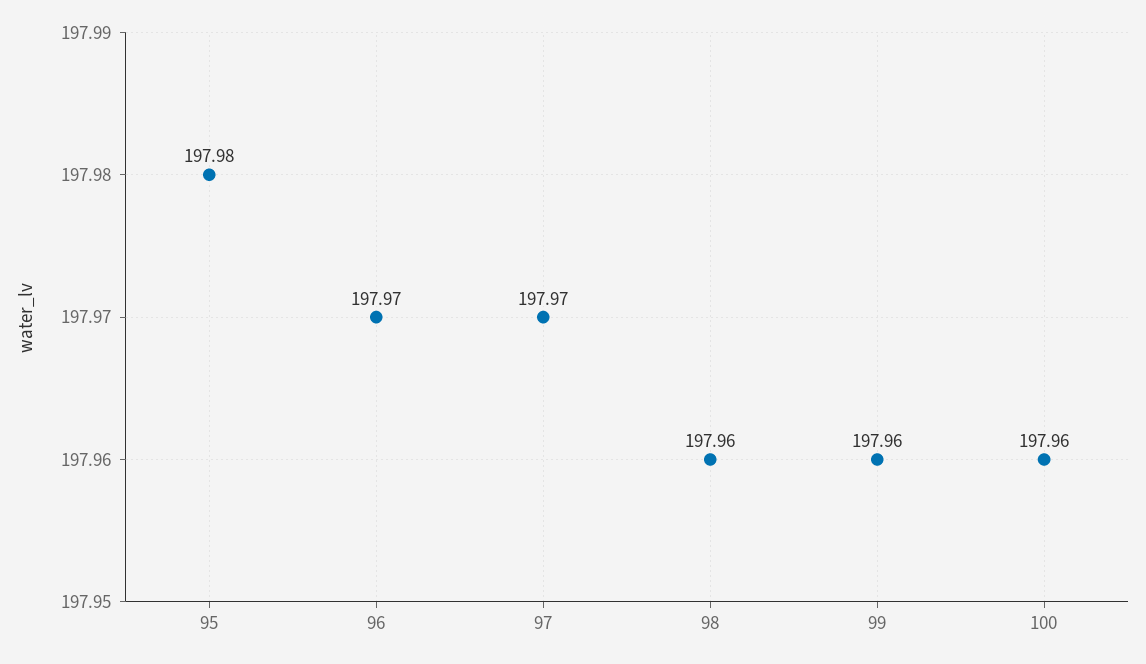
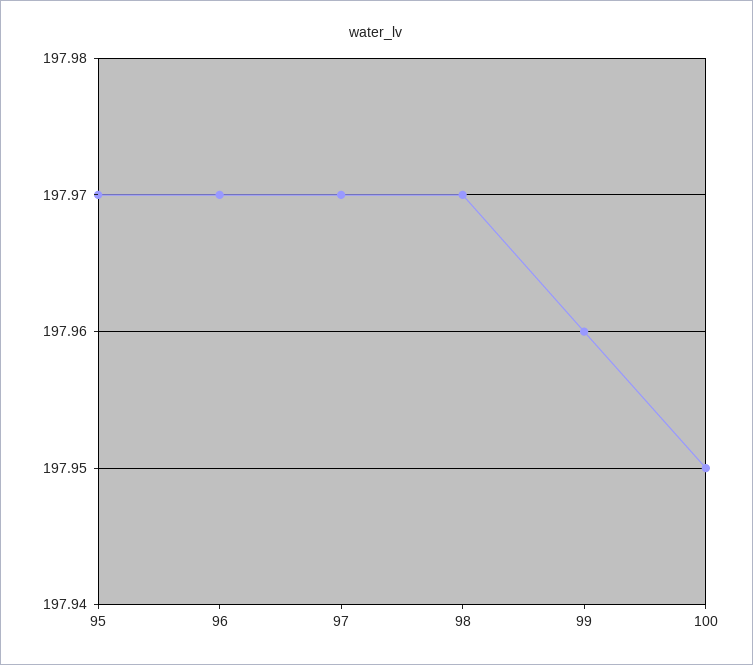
  {
-   "95": 197.98,
+   "95": 197.97,
    "96": 197.97,
    "97": 197.97,
-   "98": 197.96,
+   "98": 197.97,
    "99": 197.96,
-   "100": 197.96
+   "100": 197.95
  }

